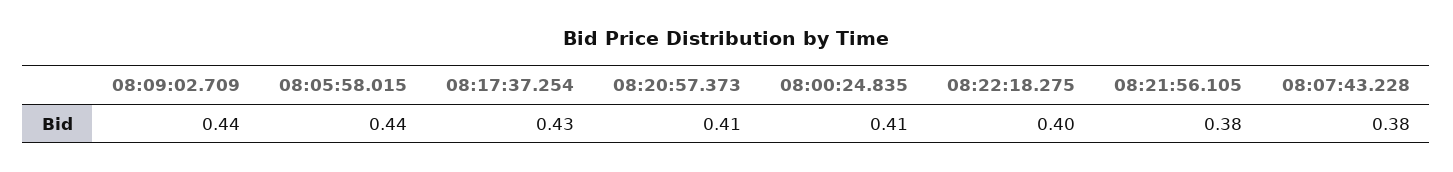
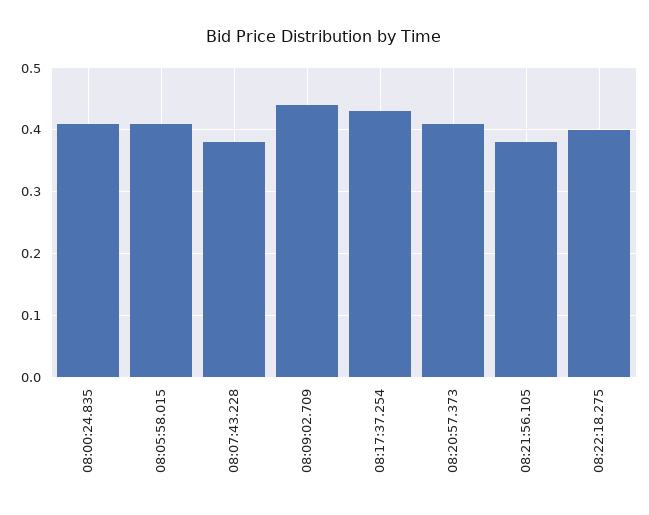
  {
    "08:09:02.709": 0.44,
-   "08:05:58.015": 0.44,
+   "08:05:58.015": 0.41,
    "08:17:37.254": 0.43,
    "08:20:57.373": 0.41,
    "08:00:24.835": 0.41,
    "08:22:18.275": 0.4,
    "08:21:56.105": 0.38,
    "08:07:43.228": 0.38
  }

